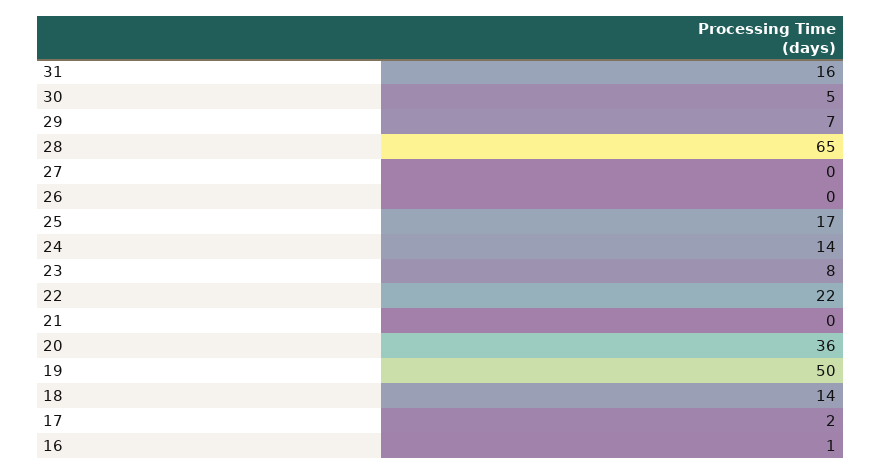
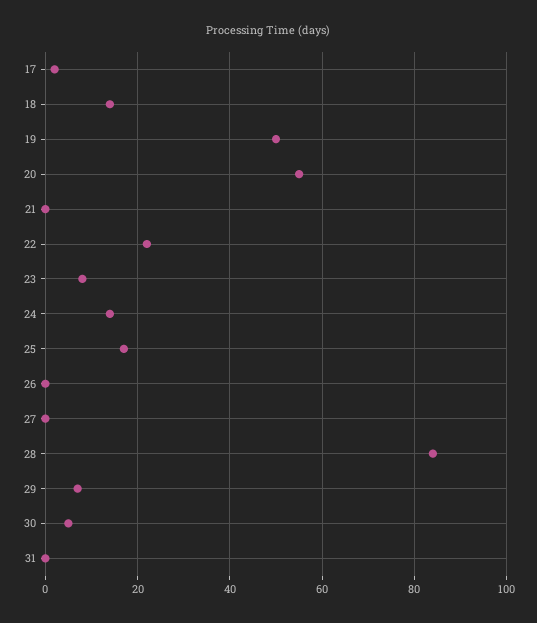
  {
-   "31": 16,
+   "31": 0,
    "30": 5,
    "29": 7,
-   "28": 65,
+   "28": 85,
    "27": 0,
    "26": 0,
    "25": 17,
    "24": 14,
    "23": 8,
    "22": 22,
    "21": 0,
-   "20": 36,
+   "20": 55,
    "19": 50,
    "18": 14,
-   "17": 2,
+   "17": 2
-   "16": 1
  }

